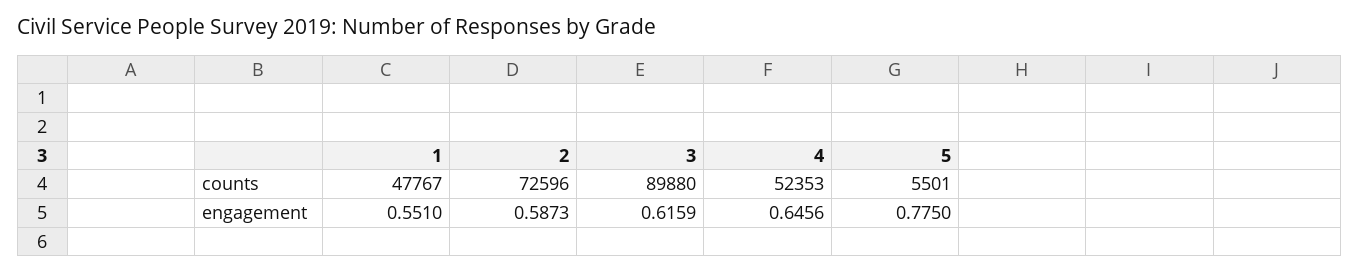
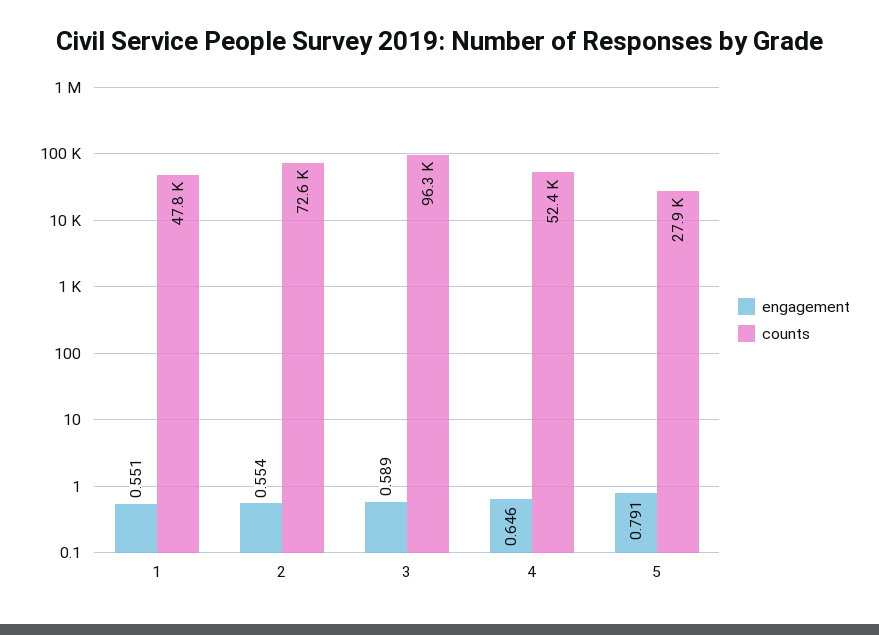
  {
    "counts": {
      "1": 47767,
      "2": 72596,
-     "3": 89880,
+     "3": 96300,
      "4": 52353,
-     "5": 5501
+     "5": 27900
    },
    "engagement": {
      "1": 0.551,
-     "2": 0.5873,
+     "2": 0.554,
-     "3": 0.6159,
+     "3": 0.589,
      "4": 0.6456,
-     "5": 0.775
+     "5": 0.791
    }
  }

